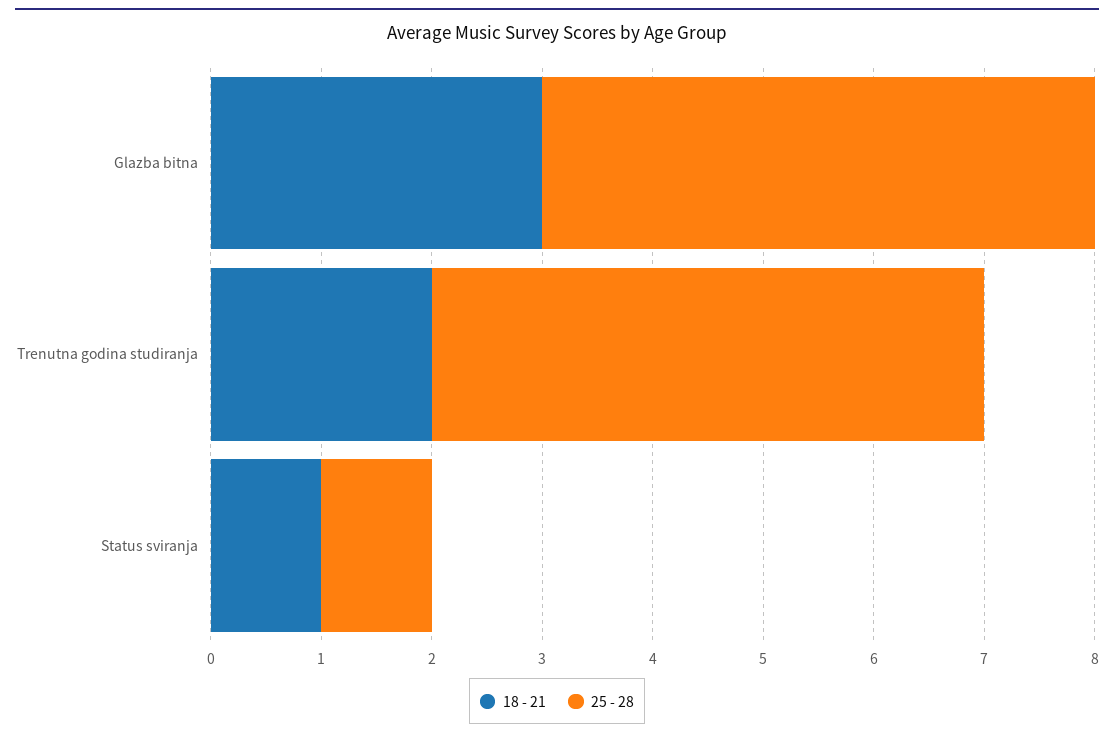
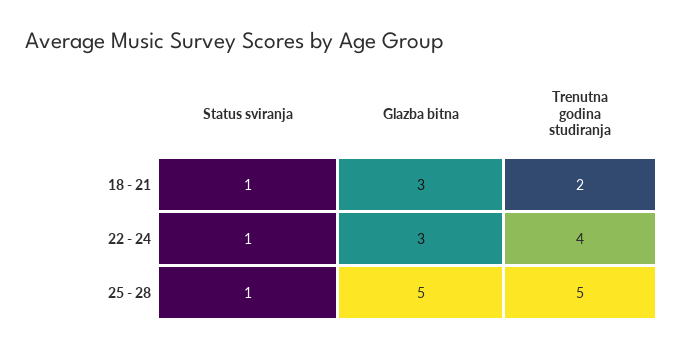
  {
    "18 - 21": {
      "Glazba bitna": 3,
      "Trenutna godina studiranja": 2,
      "Status sviranja": 1
    },
    "25 - 28": {
      "Glazba bitna": 5,
      "Trenutna godina studiranja": 5,
      "Status sviranja": 1
-   }
+   },
+   "22 - 24": {
+     "Status sviranja": 1,
+     "Glazba bitna": 3,
+     "Trenutna godina studiranja": 4
+   }
  }

